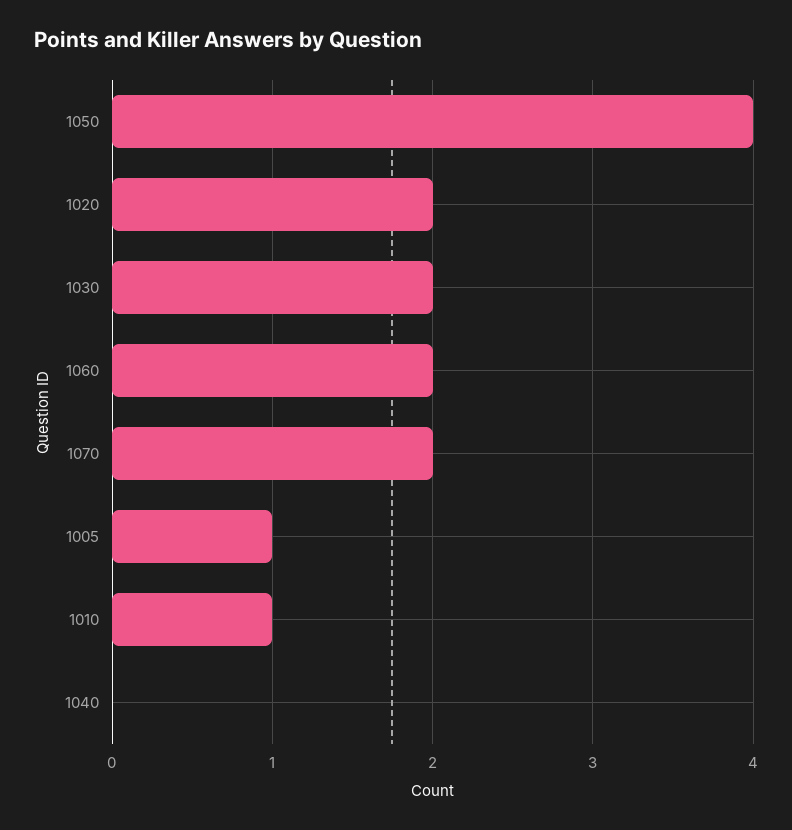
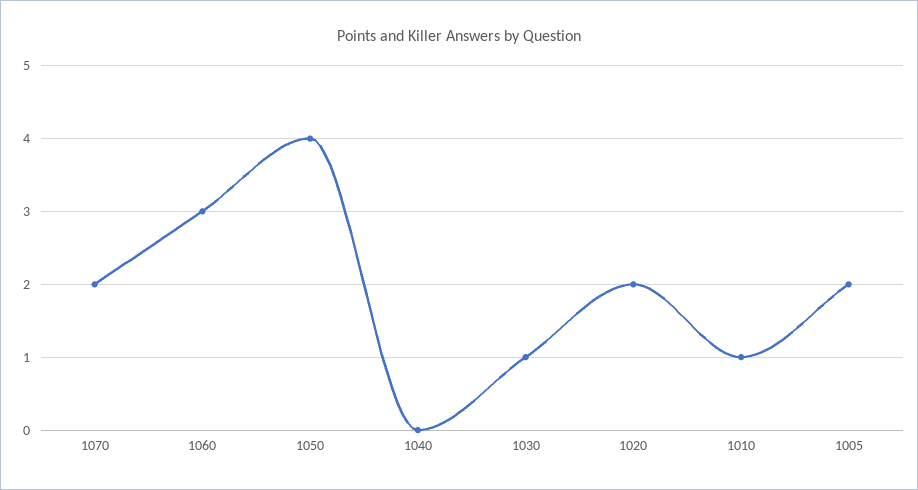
  {
    "1050": 4,
    "1020": 2,
-   "1030": 2,
+   "1030": 1,
-   "1060": 2,
+   "1060": 3,
    "1070": 2,
-   "1005": 1,
+   "1005": 2,
    "1010": 1,
    "1040": 0
  }

